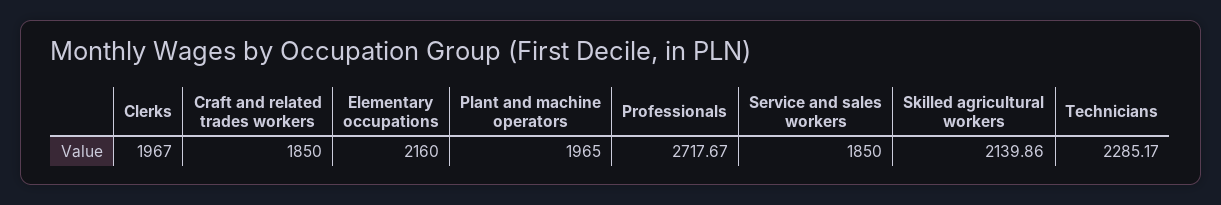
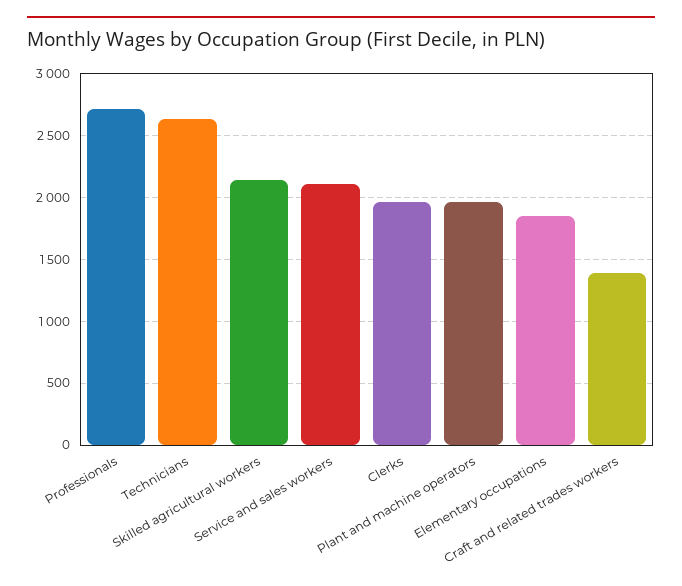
  {
    "Clerks": 1967,
-   "Craft and related trades workers": 1850,
+   "Craft and related trades workers": 1400,
-   "Elementary occupations": 2160,
+   "Elementary occupations": 1850,
    "Plant and machine operators": 1965,
    "Professionals": 2717.67,
-   "Service and sales workers": 1850,
+   "Service and sales workers": 2100,
    "Skilled agricultural workers": 2139.86,
-   "Technicians": 2285.17
+   "Technicians": 2650
  }

